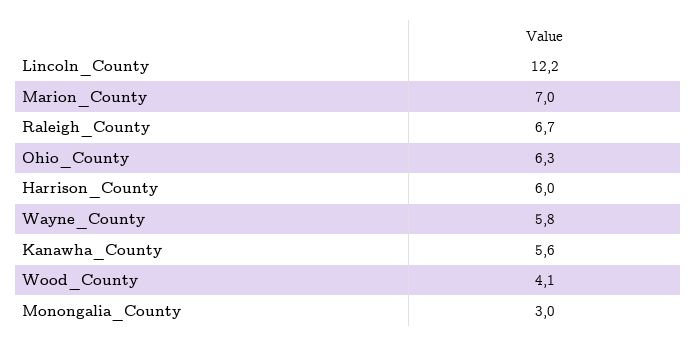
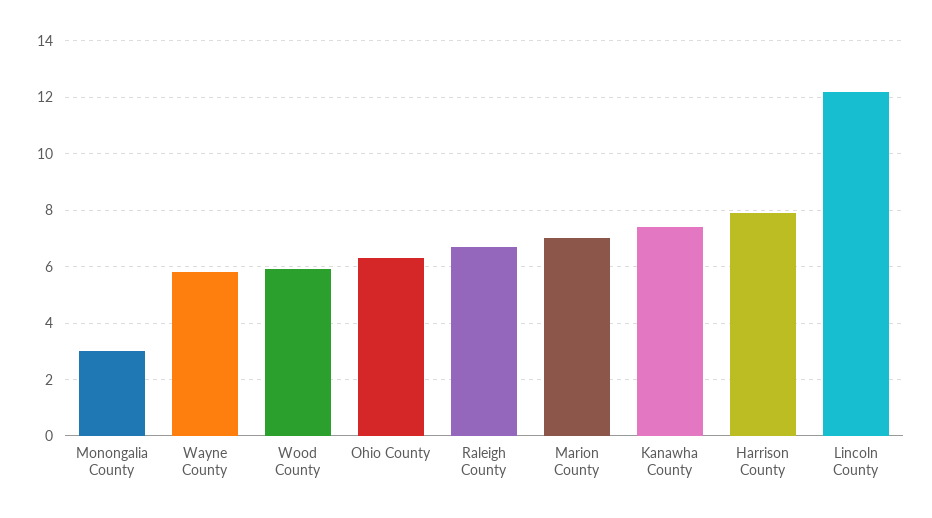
  {
    "Lincoln_County": 12.2,
    "Marion_County": 7,
    "Raleigh_County": 6.7,
    "Ohio_County": 6.3,
-   "Harrison_County": 6,
+   "Harrison_County": 8,
    "Wayne_County": 5.8,
-   "Kanawha_County": 5.6,
+   "Kanawha_County": 7.5,
-   "Wood_County": 4.1,
+   "Wood_County": 6,
    "Monongalia_County": 3
  }

